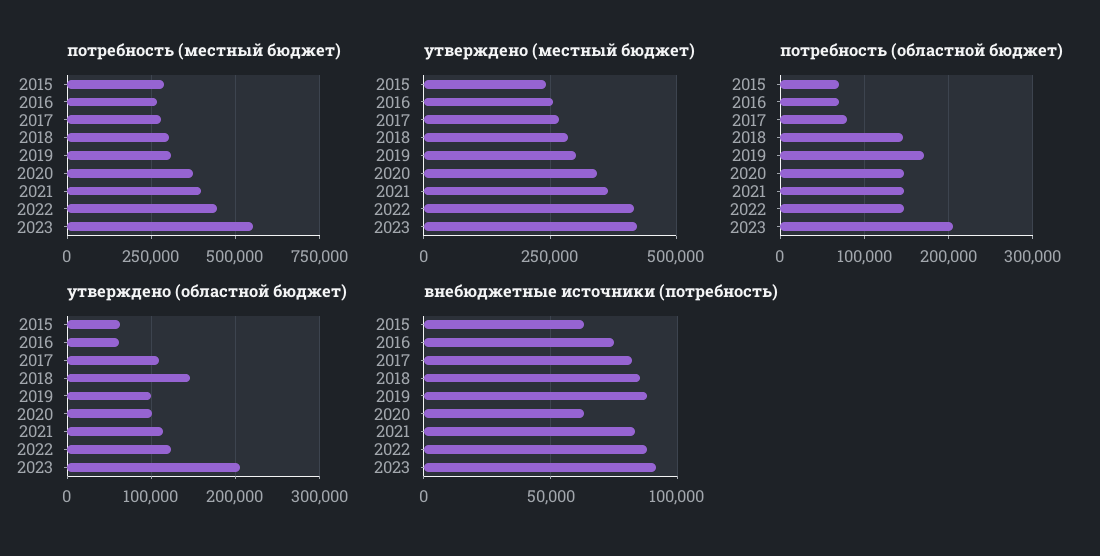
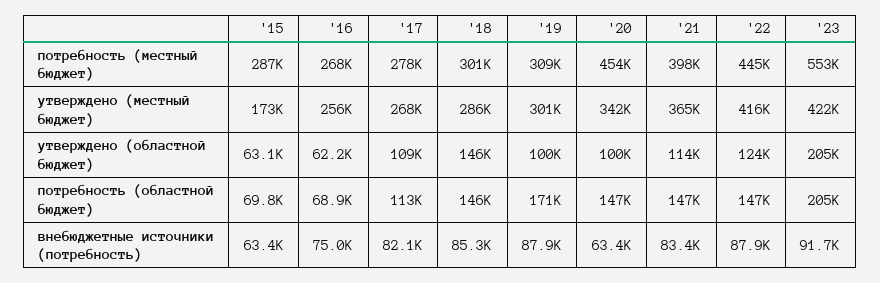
  {
    "потребность (местный бюджет)": {
      "2015": 287000,
      "2016": 268000,
      "2017": 278000,
      "2018": 301000,
      "2019": 309000,
-     "2020": 375000,
+     "2020": 454000,
      "2021": 398000,
      "2022": 445000,
      "2023": 553000
    },
    "утверждено (местный бюджет)": {
-     "2015": 250000,
+     "2015": 173000,
      "2016": 256000,
      "2017": 268000,
      "2018": 286000,
      "2019": 301000,
      "2020": 342000,
      "2021": 365000,
      "2022": 416000,
      "2023": 422000
    },
    "потребность (областной бюджет)": {
      "2015": 69800,
      "2016": 68900,
-     "2017": 80000,
+     "2017": 113000,
      "2018": 146000,
      "2019": 171000,
      "2020": 147000,
      "2021": 147000,
      "2022": 147000,
      "2023": 205000
    },
    "утверждено (областной бюджет)": {
      "2015": 63100,
      "2016": 62200,
      "2017": 109000,
      "2018": 146000,
      "2019": 100000,
      "2020": 100000,
      "2021": 114000,
      "2022": 124000,
      "2023": 205000
    },
    "внебюджетные источники (потребность)": {
      "2015": 63400,
      "2016": 75000,
      "2017": 82100,
      "2018": 85300,
      "2019": 87900,
      "2020": 63400,
      "2021": 83400,
      "2022": 87900,
      "2023": 91700
    }
  }

